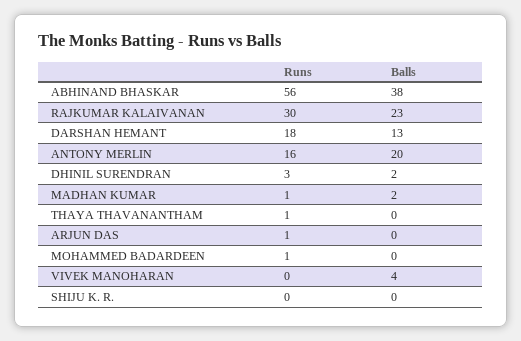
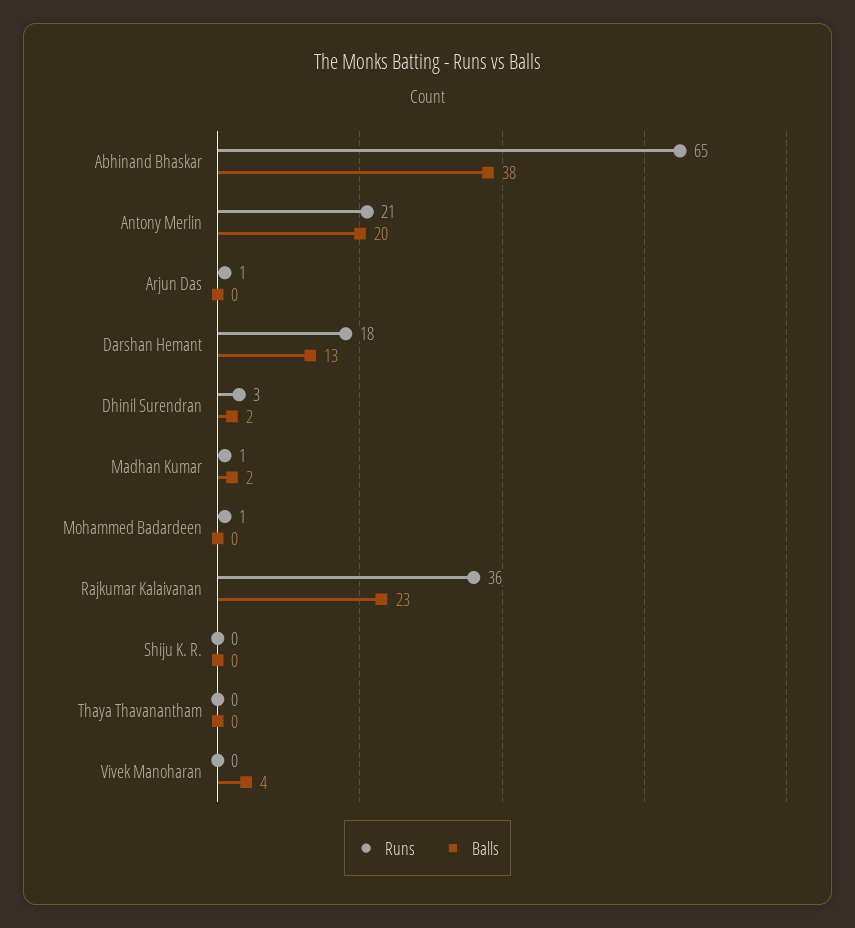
  {
    "Runs": {
-     "ABHINAND BHASKAR": 56,
+     "ABHINAND BHASKAR": 65,
-     "RAJKUMAR KALAIVANAN": 30,
+     "RAJKUMAR KALAIVANAN": 36,
      "DARSHAN HEMANT": 18,
-     "ANTONY MERLIN": 16,
+     "ANTONY MERLIN": 21,
      "DHINIL SURENDRAN": 3,
      "MADHAN KUMAR": 1,
-     "THAYA THAVANANTHAM": 1,
+     "THAYA THAVANANTHAM": 0,
      "ARJUN DAS": 1,
      "MOHAMMED BADARDEEN": 1,
      "VIVEK MANOHARAN": 0,
      "SHIJU K. R.": 0
    },
    "Balls": {
      "ABHINAND BHASKAR": 38,
      "RAJKUMAR KALAIVANAN": 23,
      "DARSHAN HEMANT": 13,
      "ANTONY MERLIN": 20,
      "DHINIL SURENDRAN": 2,
      "MADHAN KUMAR": 2,
      "THAYA THAVANANTHAM": 0,
      "ARJUN DAS": 0,
      "MOHAMMED BADARDEEN": 0,
      "VIVEK MANOHARAN": 4,
      "SHIJU K. R.": 0
    }
  }

